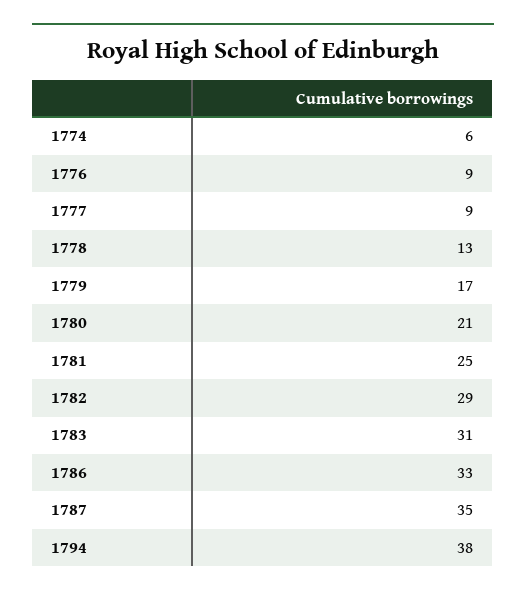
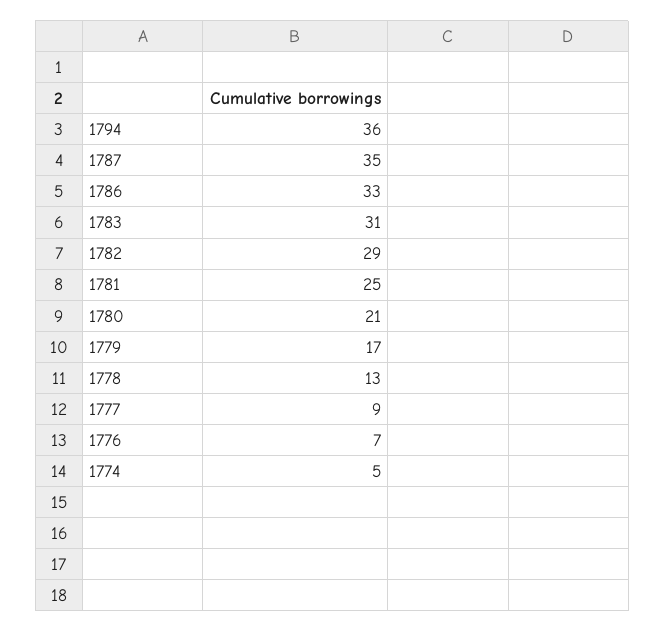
  {
-   "1774": 6,
+   "1774": 5,
-   "1776": 9,
+   "1776": 7,
    "1777": 9,
    "1778": 13,
    "1779": 17,
    "1780": 21,
    "1781": 25,
    "1782": 29,
    "1783": 31,
    "1786": 33,
    "1787": 35,
-   "1794": 38
+   "1794": 36
  }

